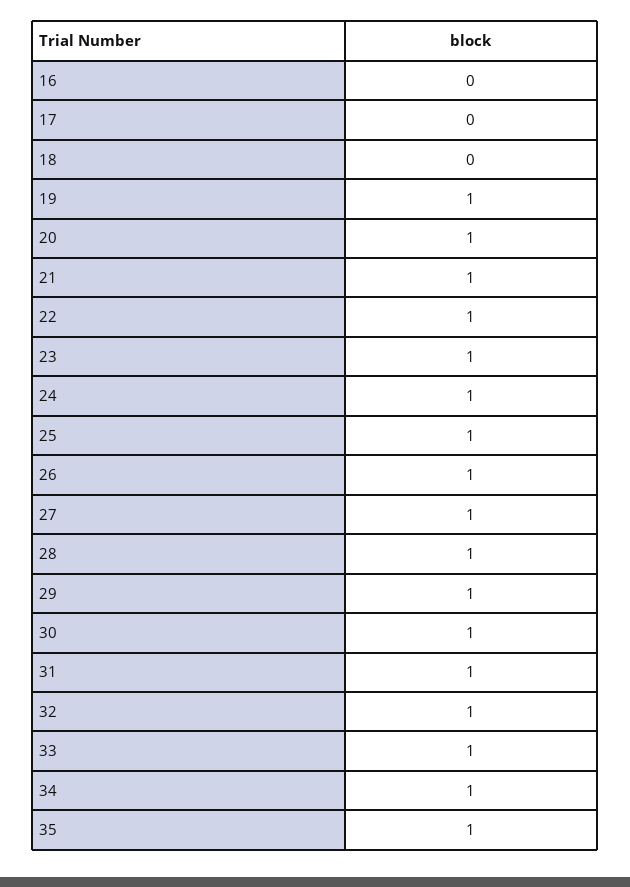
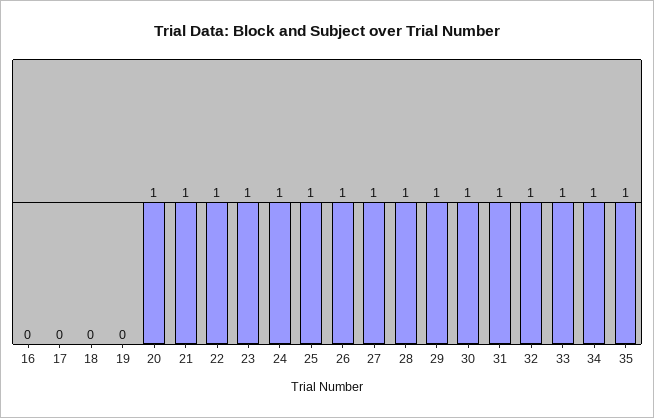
  {
    "16": 0,
    "17": 0,
    "18": 0,
-   "19": 1,
+   "19": 0,
    "20": 1,
    "21": 1,
    "22": 1,
    "23": 1,
    "24": 1,
    "25": 1,
    "26": 1,
    "27": 1,
    "28": 1,
    "29": 1,
    "30": 1,
    "31": 1,
    "32": 1,
    "33": 1,
    "34": 1,
    "35": 1
  }

